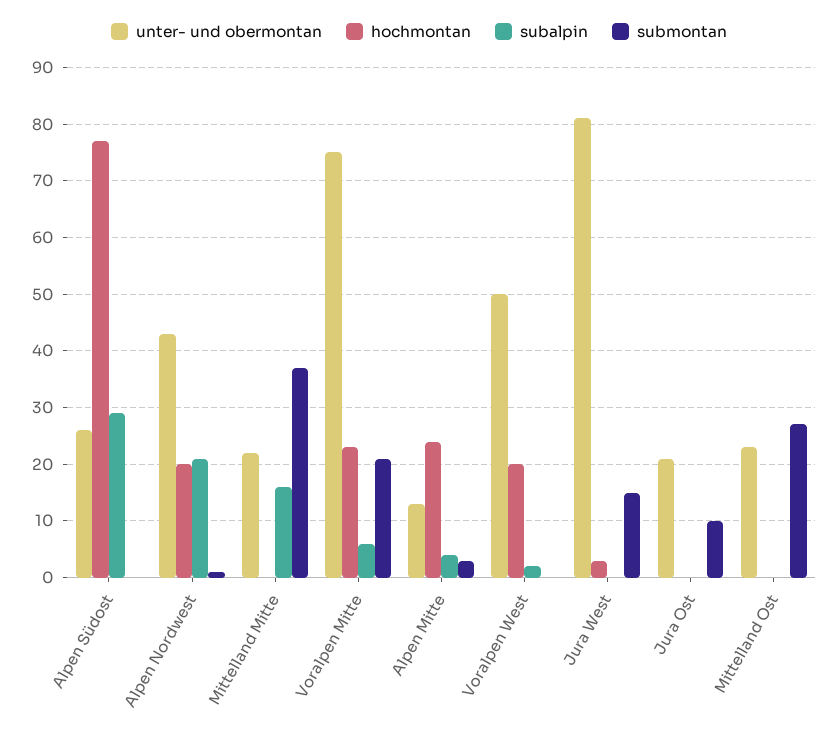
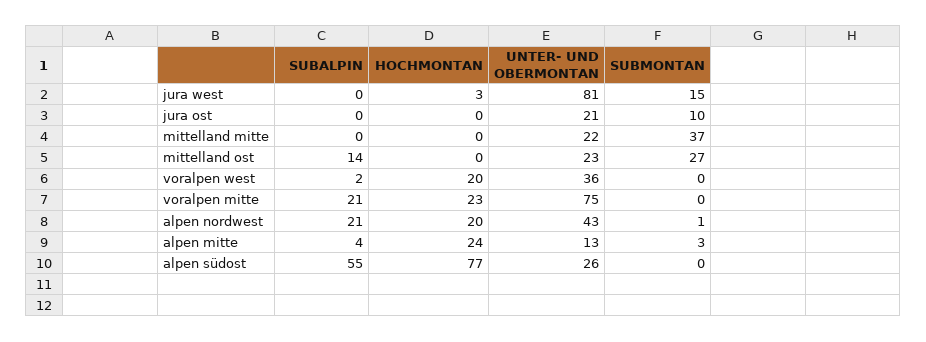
  {
    "unter- und obermontan": {
      "Alpen Südost": 26,
      "Alpen Nordwest": 43,
      "Mittelland Mitte": 22,
      "Voralpen Mitte": 75,
      "Alpen Mitte": 13,
-     "Voralpen West": 50,
+     "Voralpen West": 36,
      "Jura West": 81,
      "Jura Ost": 21,
      "Mittelland Ost": 23
    },
    "hochmontan": {
      "Alpen Südost": 77,
      "Alpen Nordwest": 20,
      "Mittelland Mitte": 0,
      "Voralpen Mitte": 23,
      "Alpen Mitte": 24,
      "Voralpen West": 20,
      "Jura West": 3,
      "Jura Ost": 0,
      "Mittelland Ost": 0
    },
    "subalpin": {
-     "Alpen Südost": 30,
+     "Alpen Südost": 55,
      "Alpen Nordwest": 21,
-     "Mittelland Mitte": 15,
+     "Mittelland Mitte": 0,
-     "Voralpen Mitte": 5,
+     "Voralpen Mitte": 21,
      "Alpen Mitte": 4,
      "Voralpen West": 2,
      "Jura West": 0,
      "Jura Ost": 0,
-     "Mittelland Ost": 0
+     "Mittelland Ost": 14
    },
    "submontan": {
      "Alpen Südost": 0,
      "Alpen Nordwest": 1,
      "Mittelland Mitte": 37,
-     "Voralpen Mitte": 20,
+     "Voralpen Mitte": 0,
      "Alpen Mitte": 3,
      "Voralpen West": 0,
      "Jura West": 15,
      "Jura Ost": 10,
      "Mittelland Ost": 27
    }
  }

